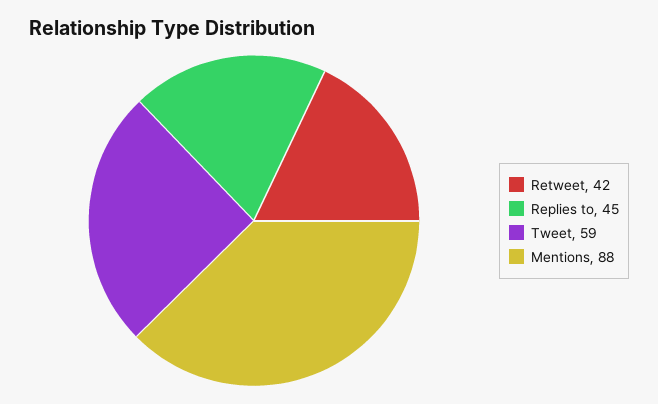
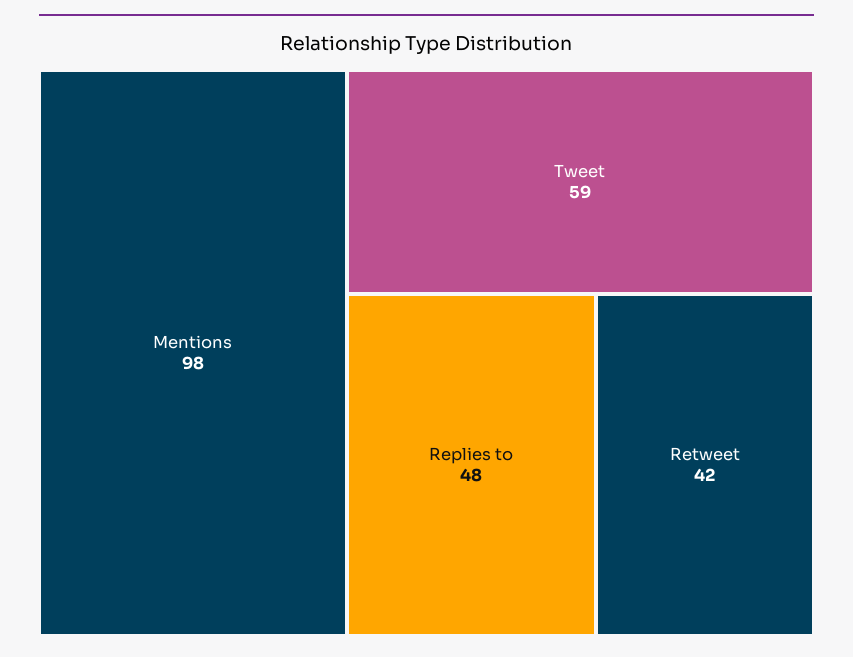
  {
    "Retweet": 42,
-   "Replies to": 45,
+   "Replies to": 48,
    "Tweet": 59,
-   "Mentions": 88
+   "Mentions": 98
  }

